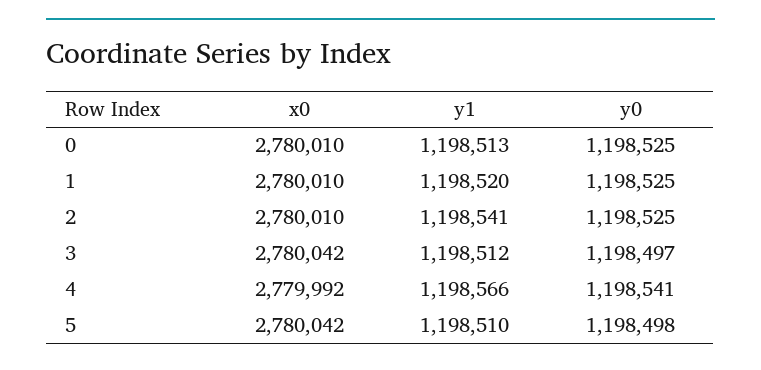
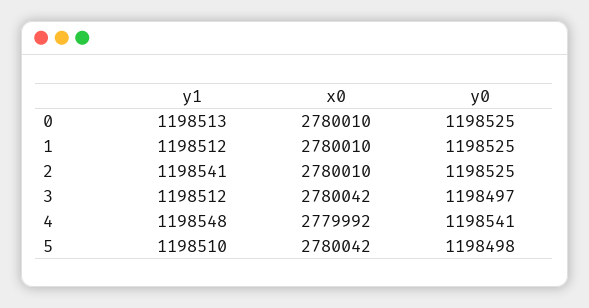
  {
    "x0": {
      "0": 2780010,
      "1": 2780010,
      "2": 2780010,
      "3": 2780042,
      "4": 2779992,
      "5": 2780042
    },
    "y1": {
      "0": 1198513,
-     "1": 1198520,
+     "1": 1198512,
      "2": 1198541,
      "3": 1198512,
-     "4": 1198566,
+     "4": 1198548,
      "5": 1198510
    },
    "y0": {
      "0": 1198525,
      "1": 1198525,
      "2": 1198525,
      "3": 1198497,
      "4": 1198541,
      "5": 1198498
    }
  }

